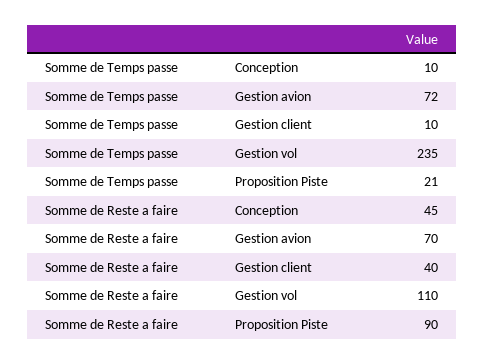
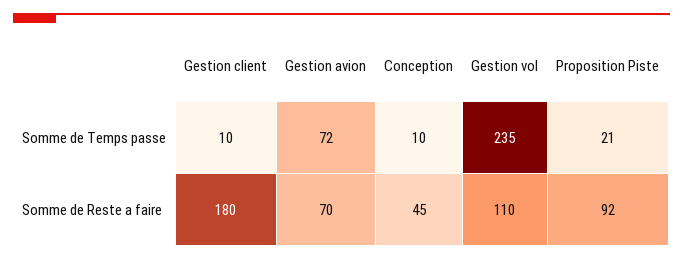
  {
    "Somme de Temps passe": {
      "Conception": 10,
      "Gestion avion": 72,
      "Gestion client": 10,
      "Gestion vol": 235,
      "Proposition Piste": 21
    },
    "Somme de Reste a faire": {
      "Conception": 45,
      "Gestion avion": 70,
-     "Gestion client": 40,
+     "Gestion client": 180,
      "Gestion vol": 110,
-     "Proposition Piste": 90
+     "Proposition Piste": 92
    }
  }

